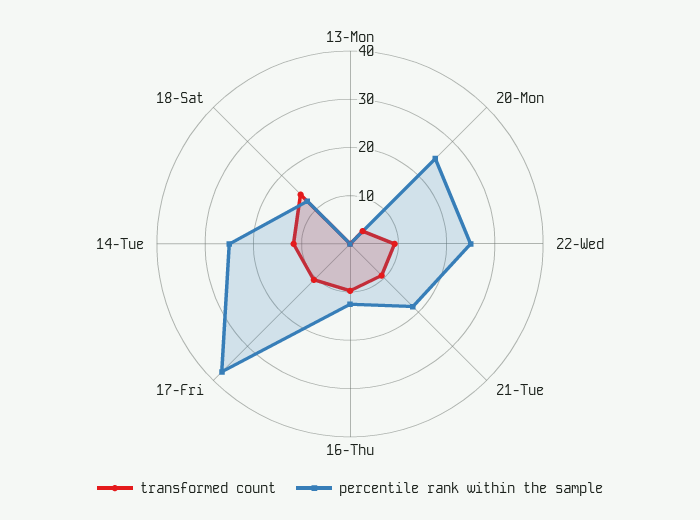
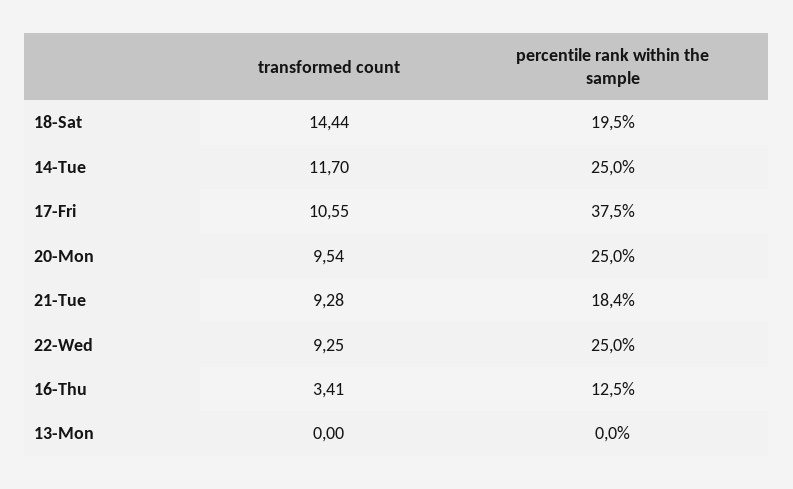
  {
    "transformed count": {
      "13-Mon": 0,
-     "20-Mon": 4,
+     "20-Mon": 9.54,
      "22-Wed": 9.25,
      "21-Tue": 9.28,
-     "16-Thu": 10,
+     "16-Thu": 3.41,
      "17-Fri": 10.55,
      "14-Tue": 11.7,
      "18-Sat": 14.44
    },
    "percentile rank within the sample": {
      "13-Mon": 0,
      "20-Mon": 25,
      "22-Wed": 25,
      "21-Tue": 18.4,
      "16-Thu": 12.5,
      "17-Fri": 37.5,
      "14-Tue": 25,
-     "18-Sat": 12
+     "18-Sat": 19.5
    }
  }

